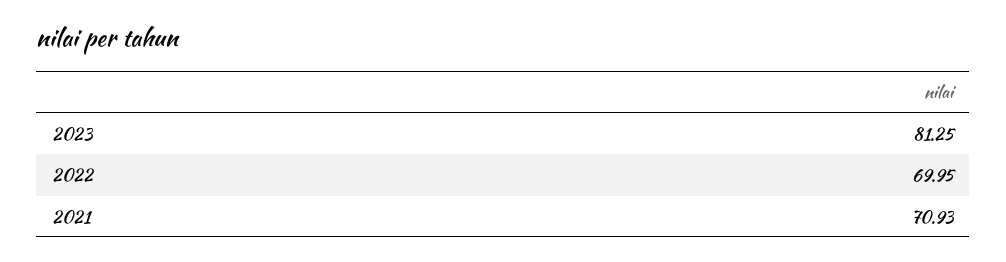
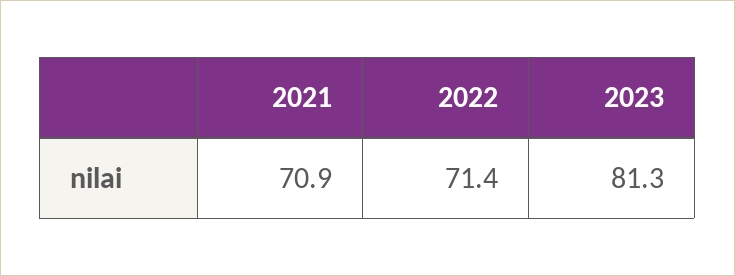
  {
    "2023": 81.25,
-   "2022": 69.95,
+   "2022": 71.4,
    "2021": 70.93
  }

